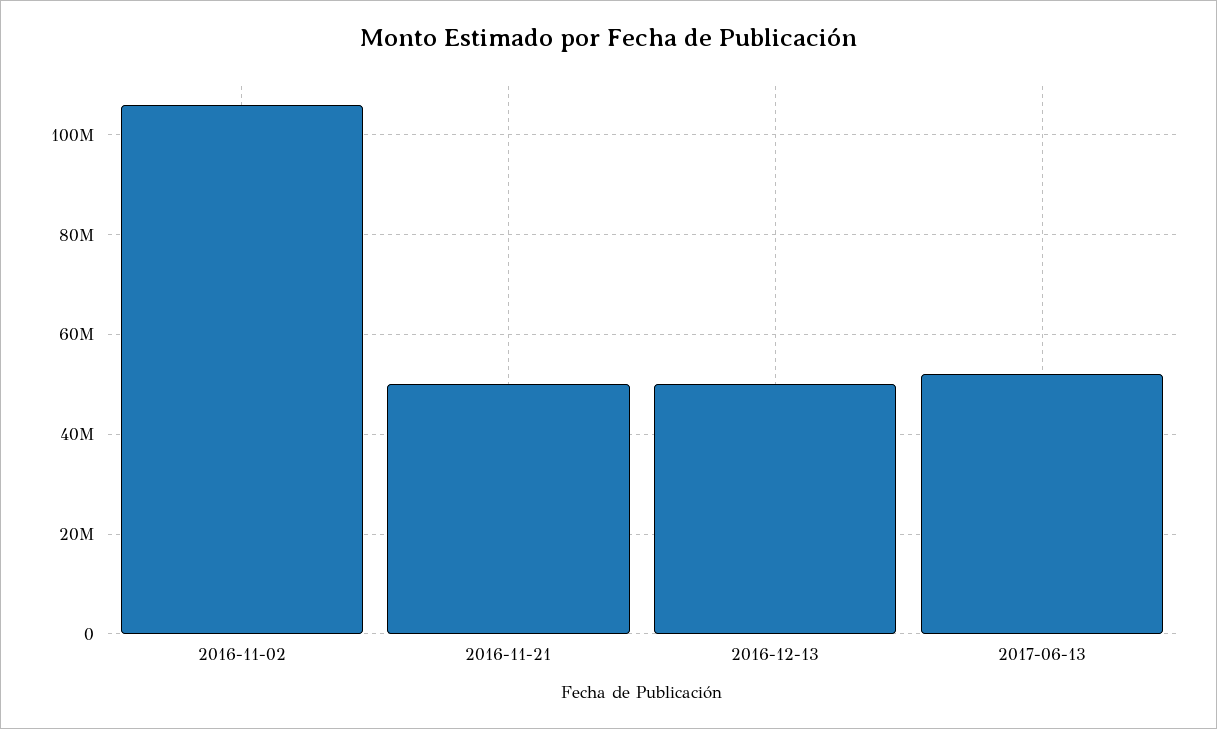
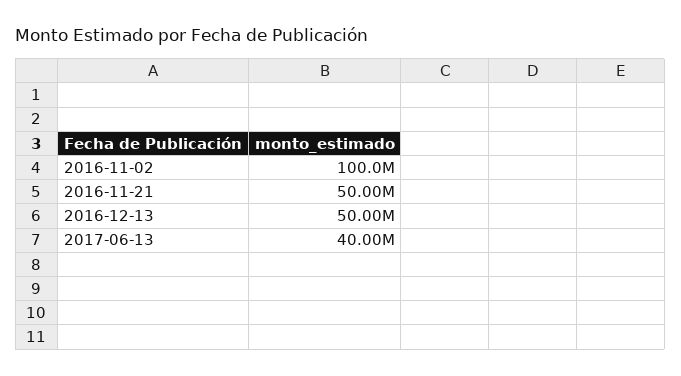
  {
-   "2016-11-02": 106000000,
+   "2016-11-02": 100000000,
    "2016-11-21": 50000000,
    "2016-12-13": 50000000,
-   "2017-06-13": 52000000
+   "2017-06-13": 40000000
  }

